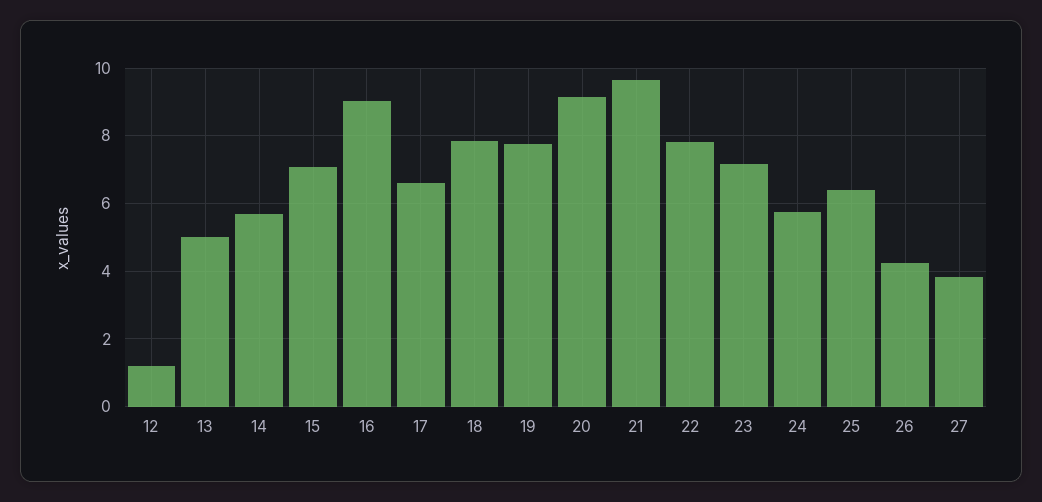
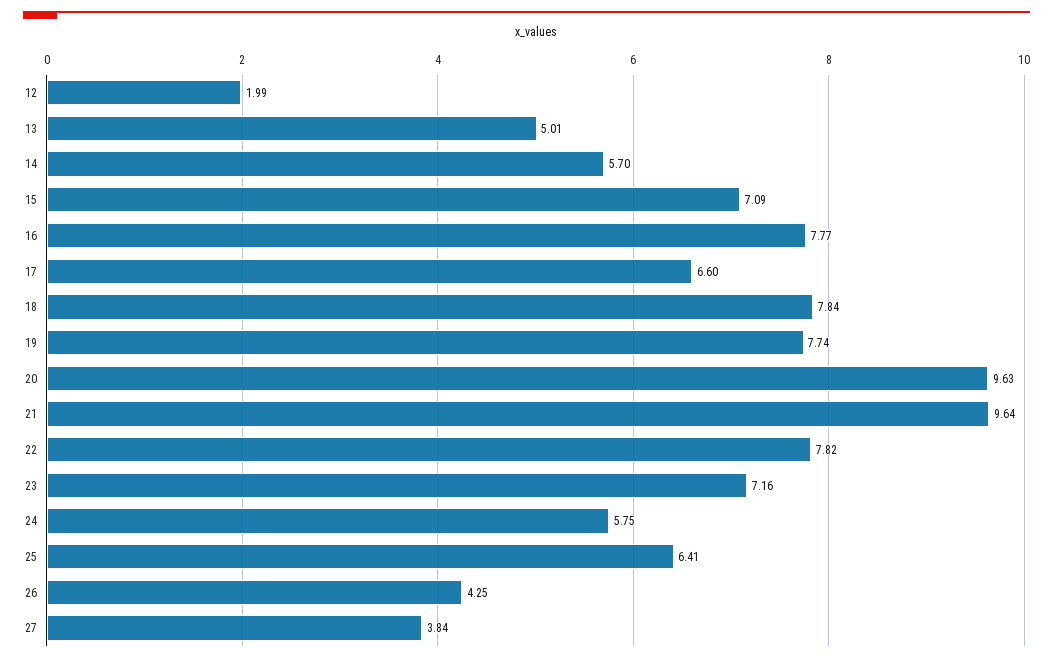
  {
-   "12": 1.2,
+   "12": 1.99,
    "13": 5.01,
    "14": 5.7,
    "15": 7.09,
-   "16": 9,
+   "16": 7.77,
    "17": 6.6,
    "18": 7.84,
    "19": 7.74,
-   "20": 9.2,
+   "20": 9.63,
    "21": 9.64,
    "22": 7.82,
    "23": 7.16,
    "24": 5.75,
    "25": 6.41,
    "26": 4.25,
    "27": 3.84
  }

